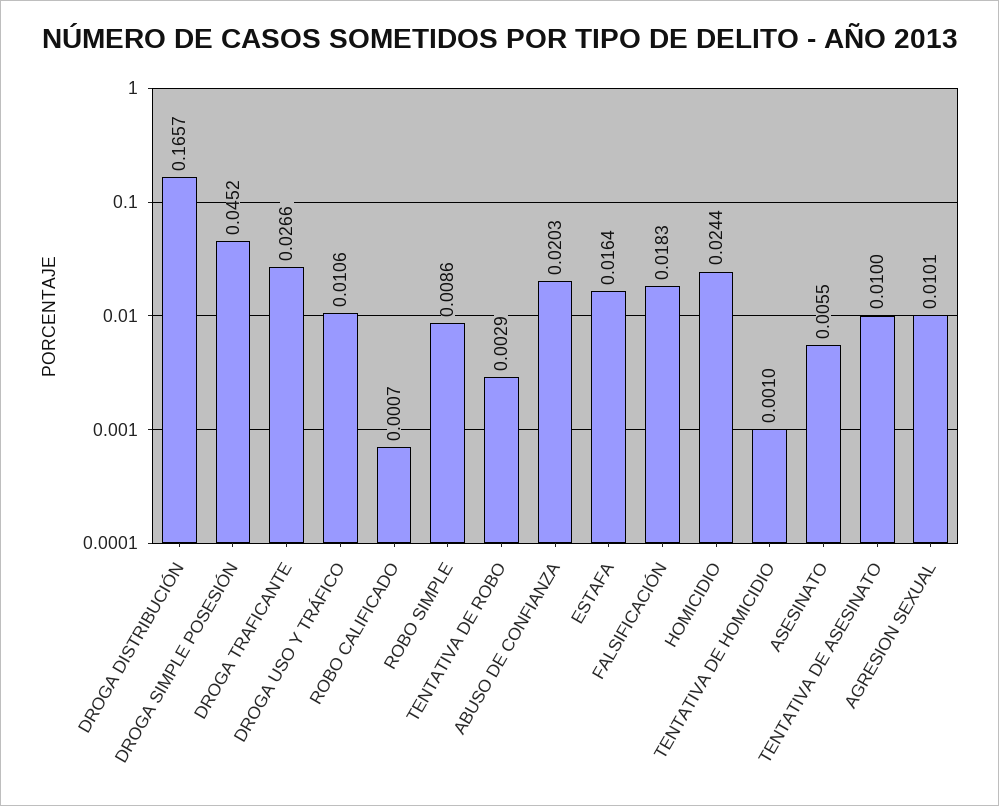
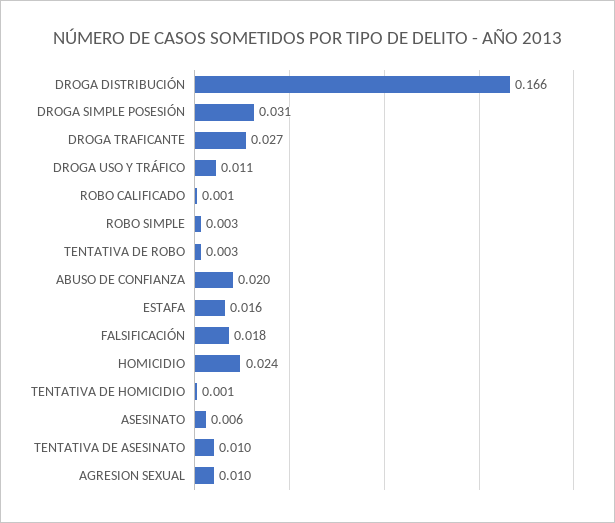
  {
    "DROGA DISTRIBUCIÓN": 0.1657,
-   "DROGA SIMPLE POSESIÓN": 0.0452,
+   "DROGA SIMPLE POSESIÓN": 0.031,
    "DROGA TRAFICANTE": 0.0266,
    "DROGA USO Y TRÁFICO": 0.0106,
    "ROBO CALIFICADO": 0.0007,
-   "ROBO SIMPLE": 0.0086,
+   "ROBO SIMPLE": 0.003,
    "TENTATIVA DE ROBO": 0.0029,
    "ABUSO DE CONFIANZA": 0.0203,
    "ESTAFA": 0.0164,
    "FALSIFICACIÓN": 0.0183,
    "HOMICIDIO": 0.0244,
    "TENTATIVA DE HOMICIDIO": 0.001,
    "ASESINATO": 0.0055,
    "TENTATIVA DE ASESINATO": 0.01,
    "AGRESION SEXUAL": 0.0101
  }

